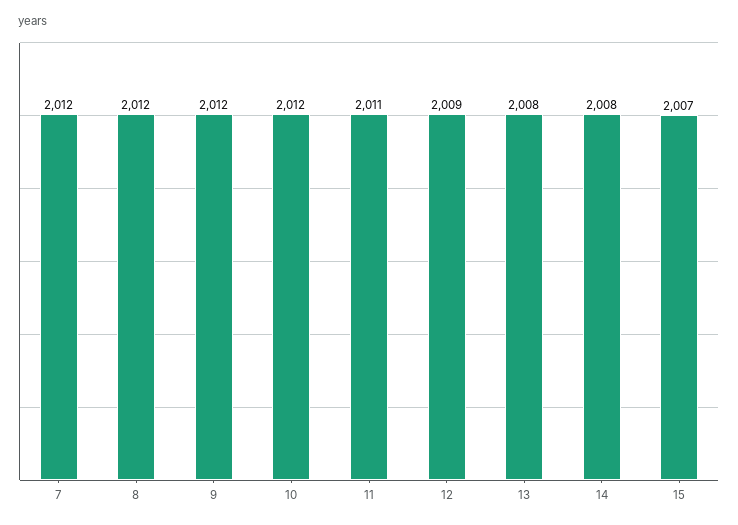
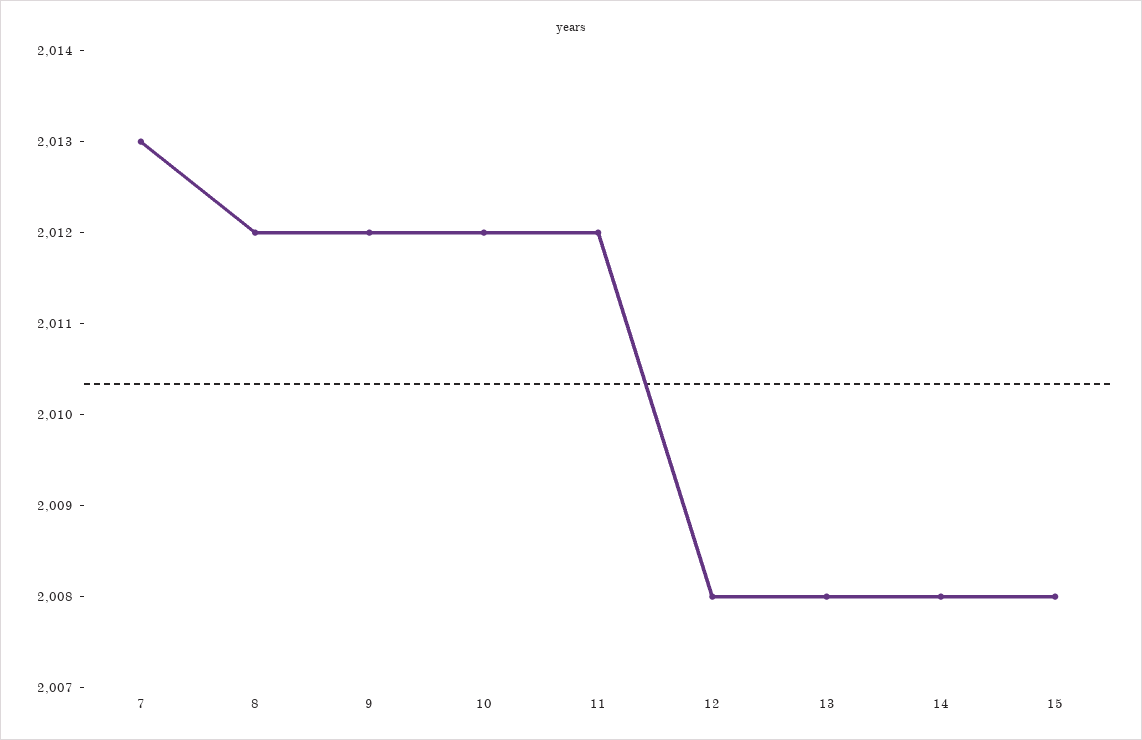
  {
-   "7": 2012,
+   "7": 2013,
    "8": 2012,
    "9": 2012,
    "10": 2012,
-   "11": 2011,
+   "11": 2012,
-   "12": 2009,
+   "12": 2008,
    "13": 2008,
    "14": 2008,
-   "15": 2007
+   "15": 2008
  }

